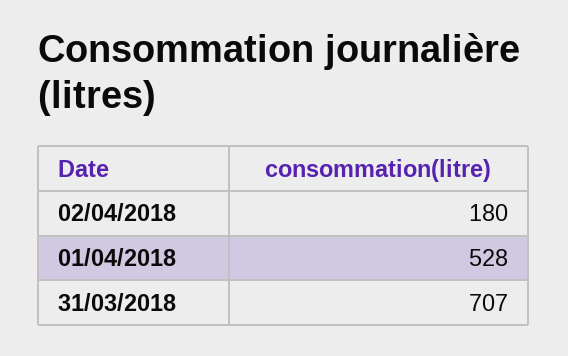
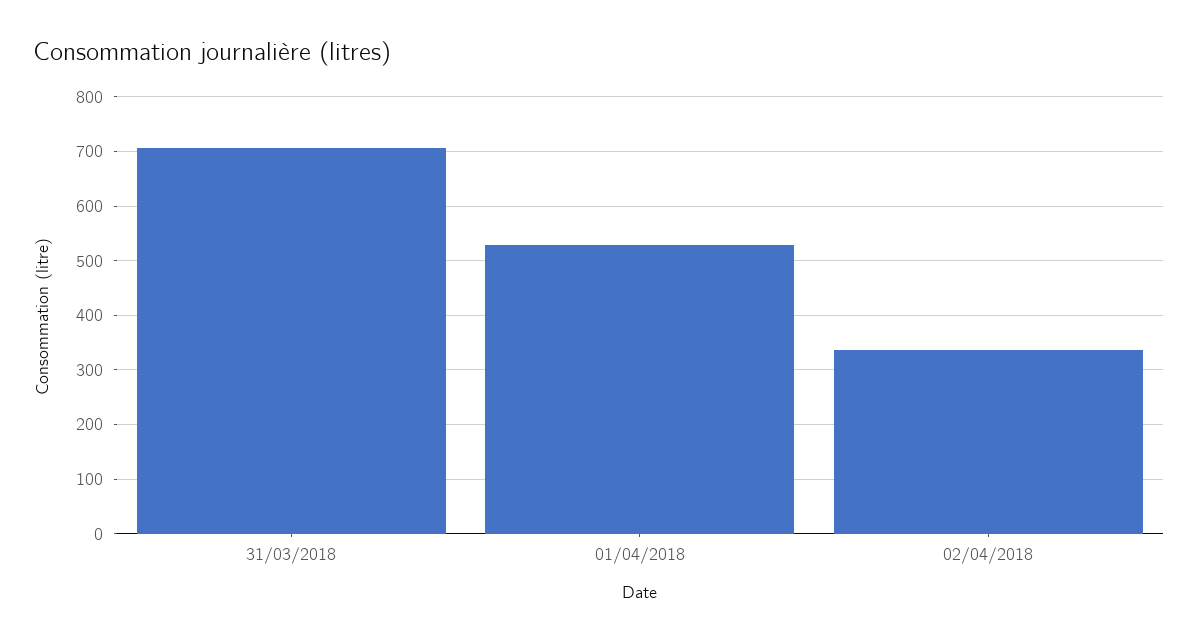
  {
-   "02/04/2018": 180,
+   "02/04/2018": 340,
    "01/04/2018": 528,
    "31/03/2018": 707
  }

